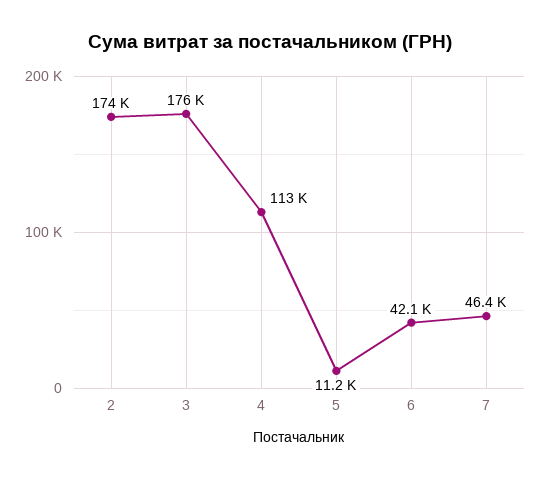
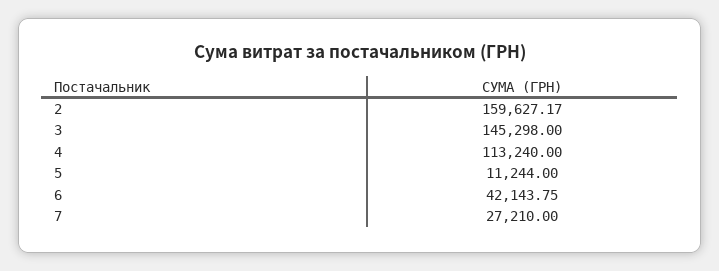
  {
-   "2": 174000,
+   "2": 159627.17,
-   "3": 176000,
+   "3": 145298,
    "4": 113240,
    "5": 11244,
    "6": 42143.75,
-   "7": 46400
+   "7": 27210
  }

